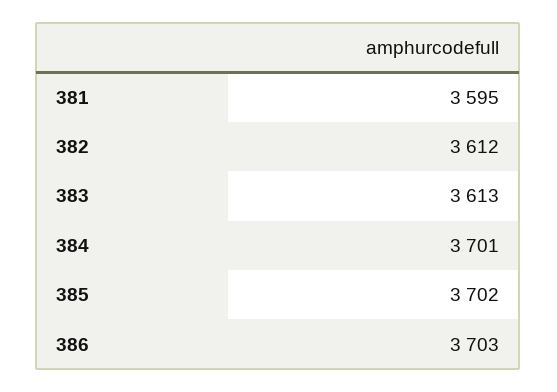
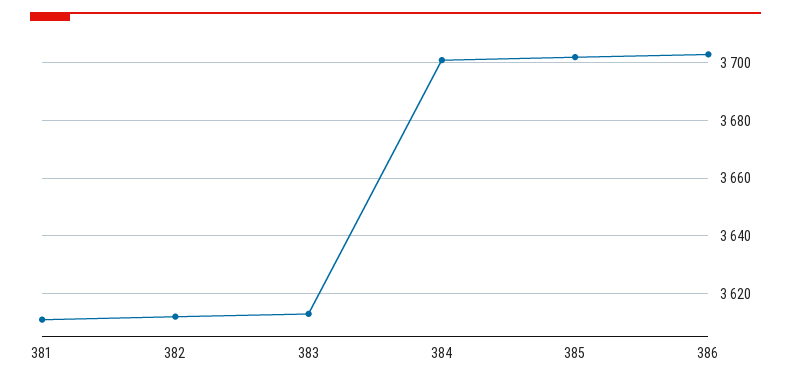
  {
-   "381": 3595,
+   "381": 3610,
    "382": 3612,
    "383": 3613,
    "384": 3701,
    "385": 3702,
    "386": 3703
  }

